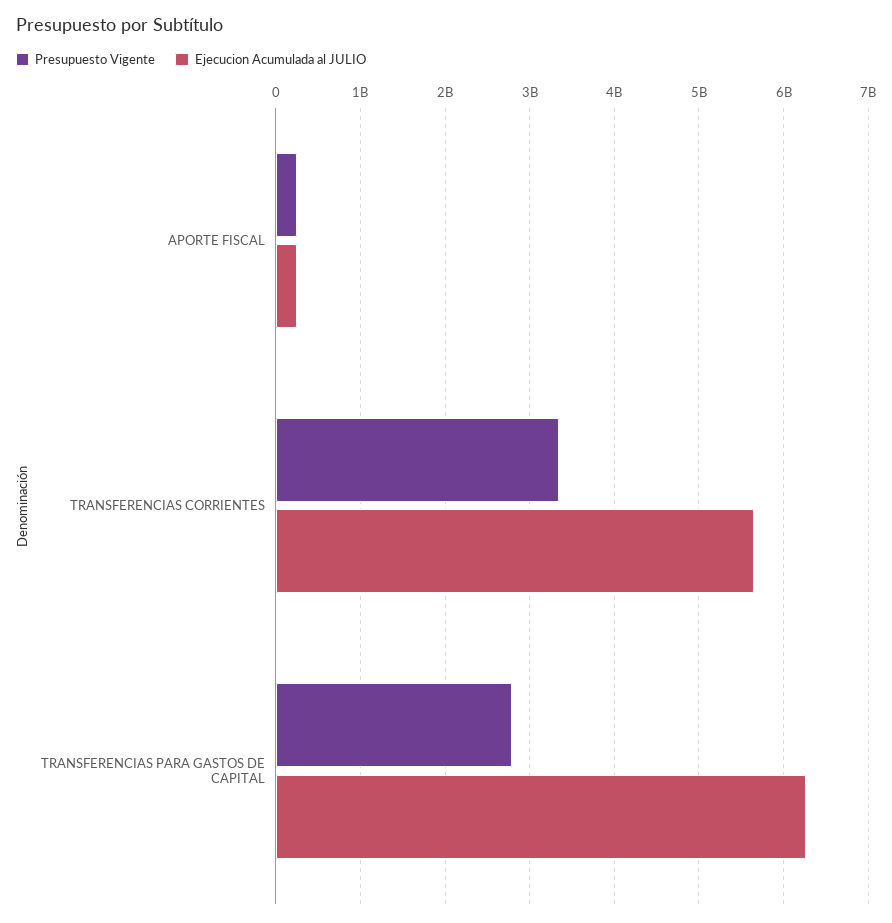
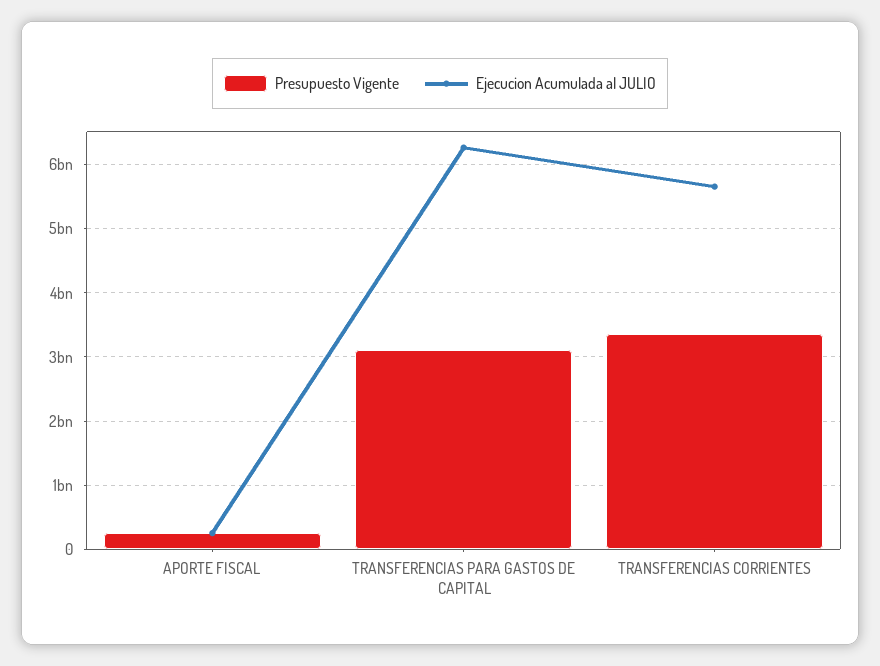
  {
    "Presupuesto Vigente": {
      "APORTE FISCAL": 300000000,
      "TRANSFERENCIAS CORRIENTES": 3400000000,
-     "TRANSFERENCIAS PARA GASTOS DE CAPITAL": 2800000000
+     "TRANSFERENCIAS PARA GASTOS DE CAPITAL": 3100000000
    },
    "Ejecucion Acumulada al JULIO": {
      "APORTE FISCAL": 300000000,
      "TRANSFERENCIAS CORRIENTES": 5700000000,
      "TRANSFERENCIAS PARA GASTOS DE CAPITAL": 6300000000
    }
  }

